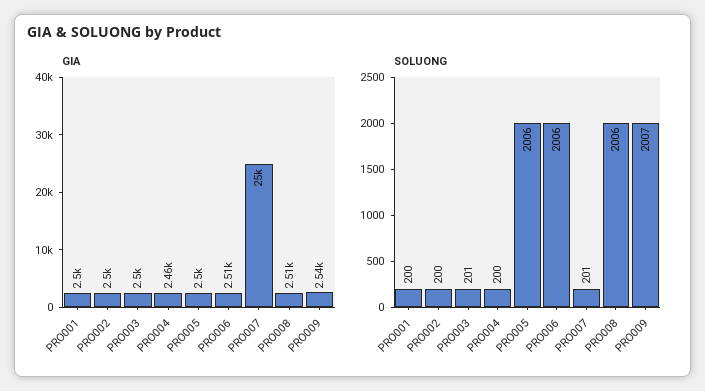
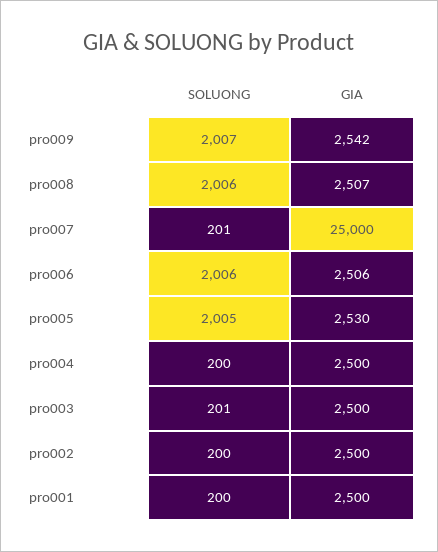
  {
    "GIA": {
      "PRO001": 2500,
      "PRO002": 2500,
      "PRO003": 2500,
-     "PRO004": 2460,
+     "PRO004": 2500,
-     "PRO005": 2500,
+     "PRO005": 2530,
      "PRO006": 2506,
      "PRO007": 25000,
      "PRO008": 2507,
      "PRO009": 2542
    },
    "SOLUONG": {
      "PRO001": 200,
      "PRO002": 200,
      "PRO003": 201,
      "PRO004": 200,
-     "PRO005": 2006,
+     "PRO005": 2005,
      "PRO006": 2006,
      "PRO007": 201,
      "PRO008": 2006,
      "PRO009": 2007
    }
  }

